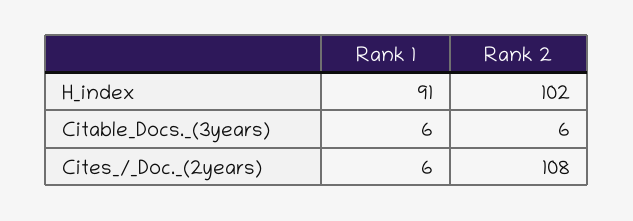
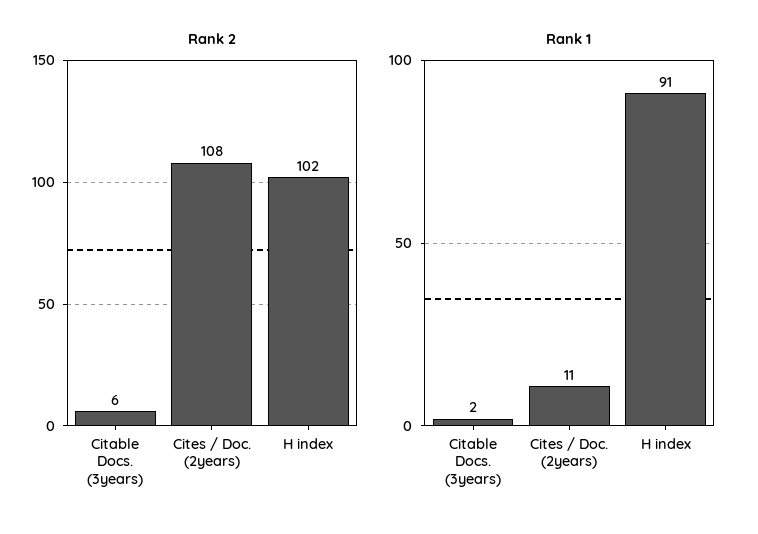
  {
    "Rank 1": {
      "H_index": 91,
-     "Citable_Docs._(3years)": 6,
+     "Citable_Docs._(3years)": 2,
-     "Cites_/_Doc._(2years)": 6
+     "Cites_/_Doc._(2years)": 11
    },
    "Rank 2": {
      "H_index": 102,
      "Citable_Docs._(3years)": 6,
      "Cites_/_Doc._(2years)": 108
    }
  }

